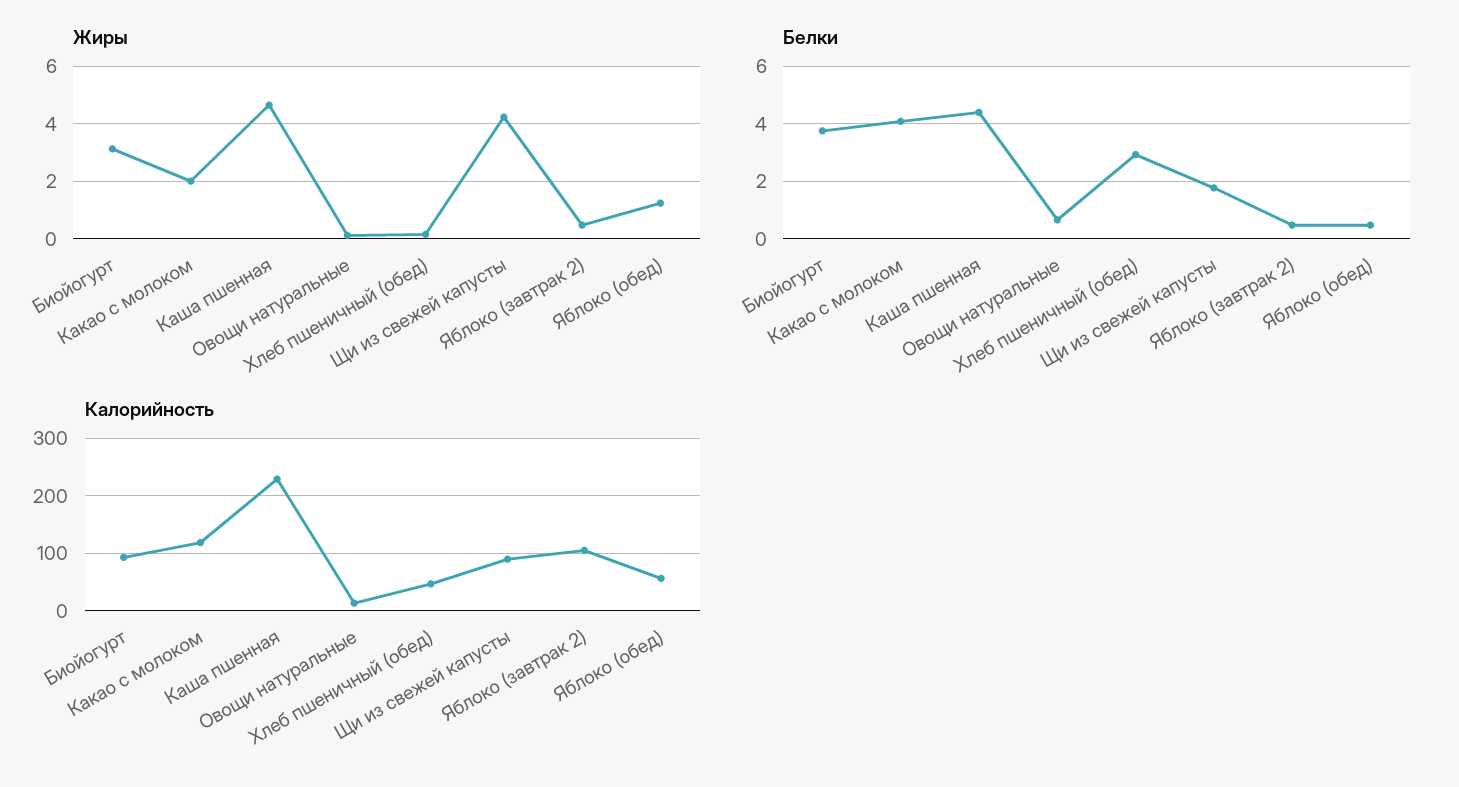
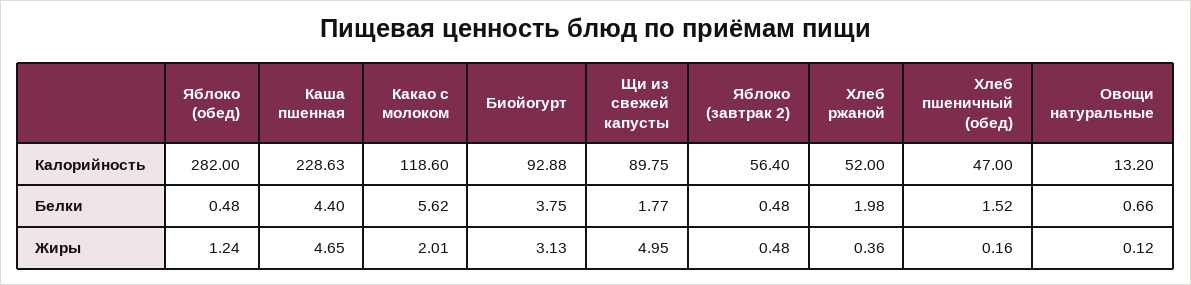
  {
    "Жиры": {
      "Биойогурт": 3.13,
      "Какао с молоком": 2.01,
      "Каша пшенная": 4.65,
      "Овощи натуральные": 0.12,
      "Хлеб пшеничный (обед)": 0.16,
-     "Щи из свежей капусты": 4.25,
+     "Щи из свежей капусты": 4.95,
      "Яблоко (завтрак 2)": 0.48,
-     "Яблоко (обед)": 1.24
+     "Яблоко (обед)": 1.24,
+     "Хлеб ржаной": 0.36
    },
    "Белки": {
      "Биойогурт": 3.75,
-     "Какао с молоком": 4,
+     "Какао с молоком": 5.62,
      "Каша пшенная": 4.4,
      "Овощи натуральные": 0.66,
-     "Хлеб пшеничный (обед)": 3,
+     "Хлеб пшеничный (обед)": 1.52,
      "Щи из свежей капусты": 1.77,
      "Яблоко (завтрак 2)": 0.48,
-     "Яблоко (обед)": 0.48
+     "Яблоко (обед)": 0.48,
+     "Хлеб ржаной": 1.98
    },
    "Калорийность": {
      "Биойогурт": 92.88,
      "Какао с молоком": 118.6,
      "Каша пшенная": 228.63,
      "Овощи натуральные": 13.2,
      "Хлеб пшеничный (обед)": 47,
      "Щи из свежей капусты": 89.75,
-     "Яблоко (завтрак 2)": 100,
+     "Яблоко (завтрак 2)": 56.4,
-     "Яблоко (обед)": 60
+     "Яблоко (обед)": 282,
+     "Хлеб ржаной": 52
    }
  }

